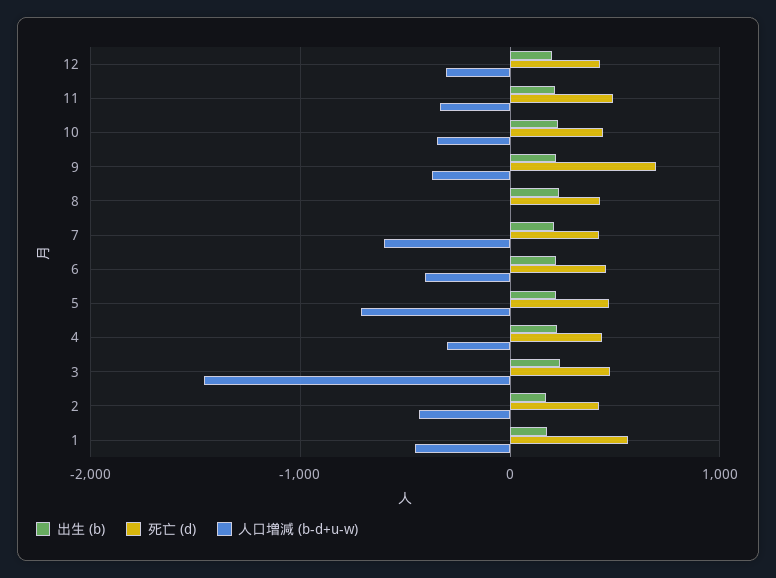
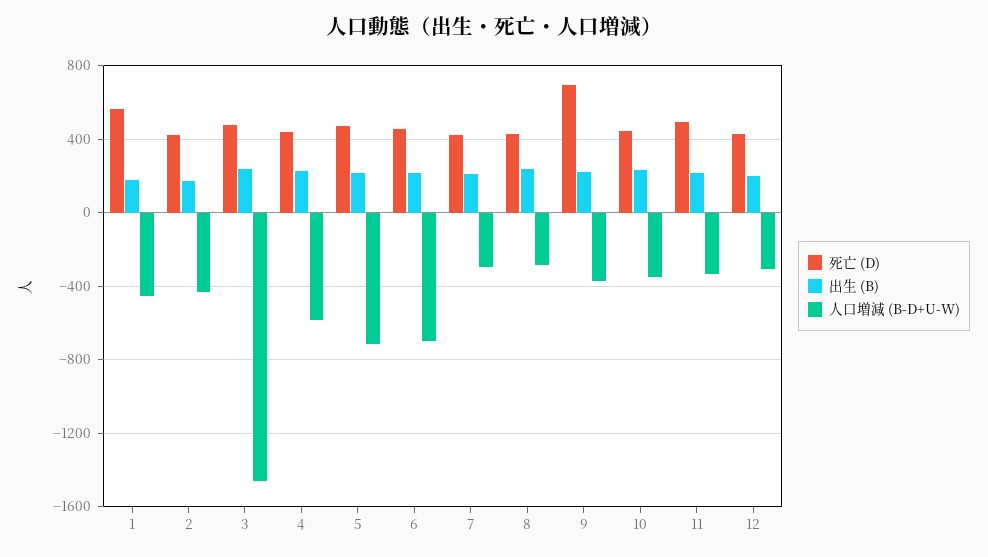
  {
    "出生 (b)": {
      "12": 200,
      "11": 200,
      "10": 250,
      "9": 200,
      "8": 250,
      "7": 200,
      "6": 200,
      "5": 200,
      "4": 200,
      "3": 250,
      "2": 150,
      "1": 200
    },
    "死亡 (d)": {
      "12": 450,
      "11": 500,
      "10": 450,
      "9": 700,
      "8": 450,
      "7": 400,
      "6": 450,
      "5": 450,
      "4": 450,
      "3": 500,
      "2": 400,
      "1": 550
    },
    "人口増減 (b-d+u-w)": {
      "12": -300,
      "11": -350,
      "10": -350,
      "9": -350,
-     "8": 0,
+     "8": -300,
-     "7": -600,
+     "7": -300,
-     "6": -400,
+     "6": -700,
      "5": -700,
-     "4": -300,
+     "4": -600,
      "3": -1450,
      "2": -450,
      "1": -450
    }
  }

